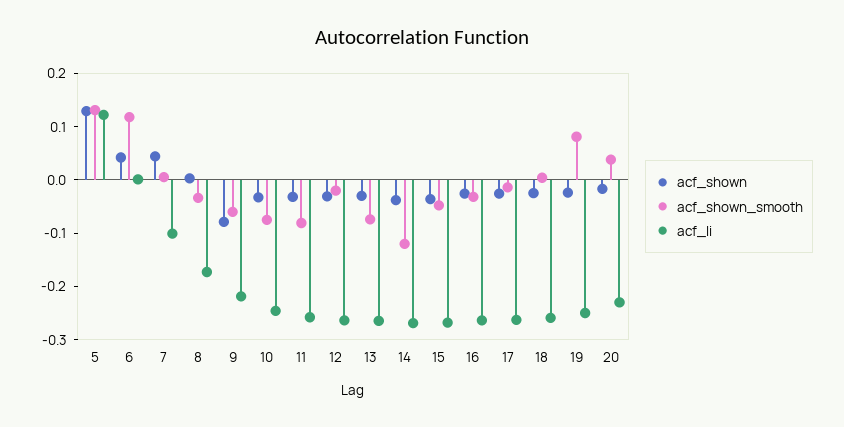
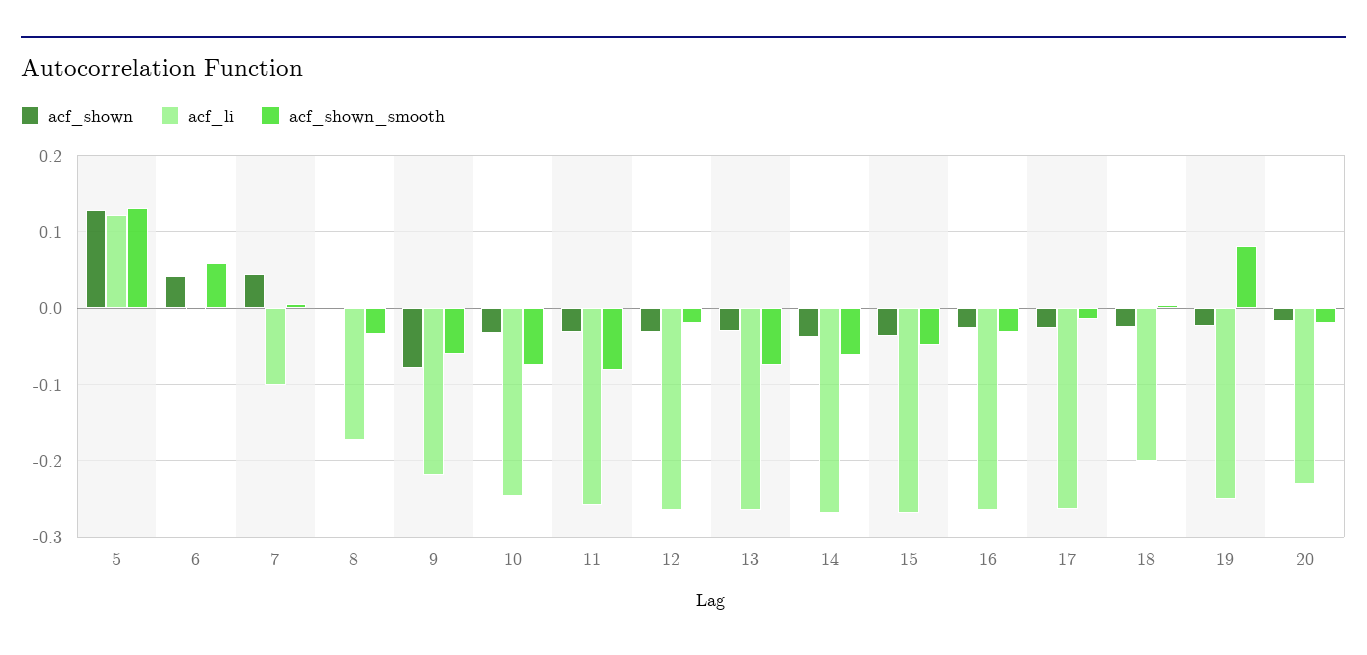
  {
    "acf_shown": {
      "5": 0.13,
      "6": 0.04,
      "7": 0.04,
      "8": 0,
      "9": -0.08,
      "10": -0.03,
      "11": -0.03,
      "12": -0.03,
      "13": -0.03,
      "14": -0.04,
      "15": -0.04,
      "16": -0.03,
      "17": -0.03,
      "18": -0.03,
      "19": -0.02,
      "20": -0.02
    },
    "acf_shown_smooth": {
      "5": 0.13,
-     "6": 0.12,
+     "6": 0.06,
      "7": 0.01,
      "8": -0.03,
      "9": -0.06,
      "10": -0.08,
      "11": -0.08,
      "12": -0.02,
      "13": -0.07,
-     "14": -0.12,
+     "14": -0.06,
      "15": -0.05,
      "16": -0.03,
      "17": -0.01,
      "18": 0,
      "19": 0.08,
-     "20": 0.04
+     "20": -0.02
    },
    "acf_li": {
      "5": 0.12,
      "6": 0,
      "7": -0.1,
      "8": -0.17,
      "9": -0.22,
      "10": -0.25,
      "11": -0.26,
      "12": -0.26,
      "13": -0.27,
      "14": -0.27,
      "15": -0.27,
      "16": -0.26,
      "17": -0.26,
-     "18": -0.26,
+     "18": -0.2,
      "19": -0.25,
      "20": -0.23
    }
  }

